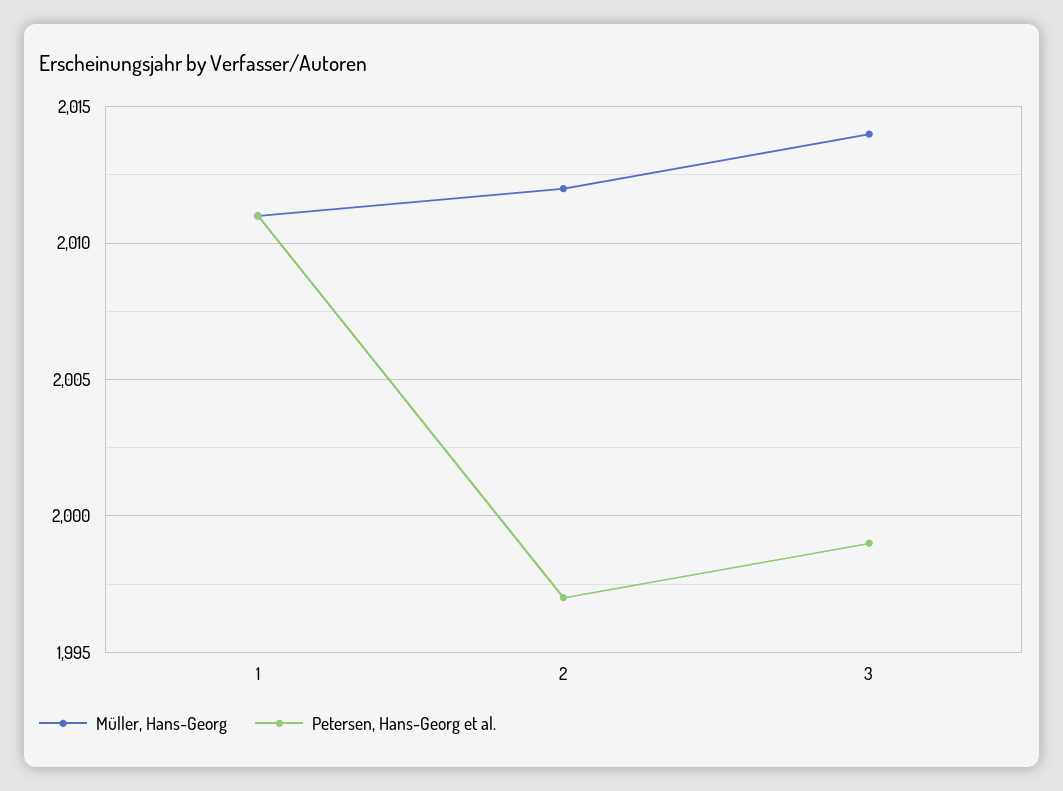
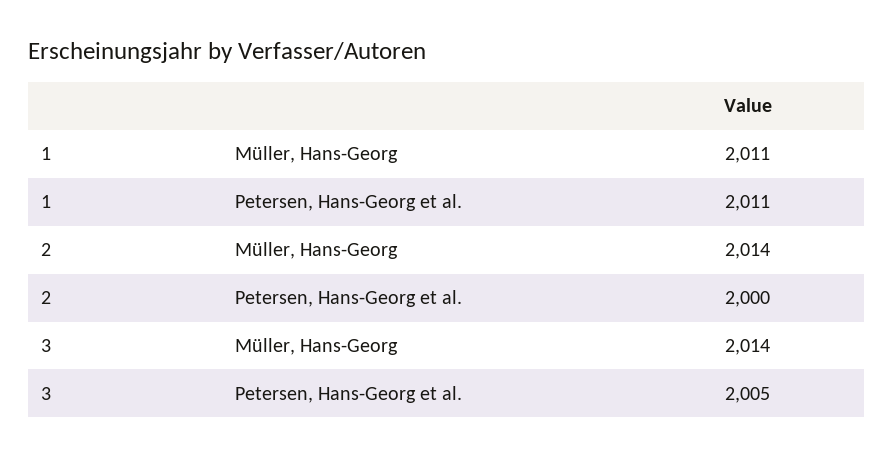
  {
    "Müller, Hans-Georg": {
      "1": 2011,
-     "2": 2012,
+     "2": 2014,
      "3": 2014
    },
    "Petersen, Hans-Georg et al.": {
      "1": 2011,
-     "2": 1997,
+     "2": 2000,
-     "3": 1999
+     "3": 2005
    }
  }

